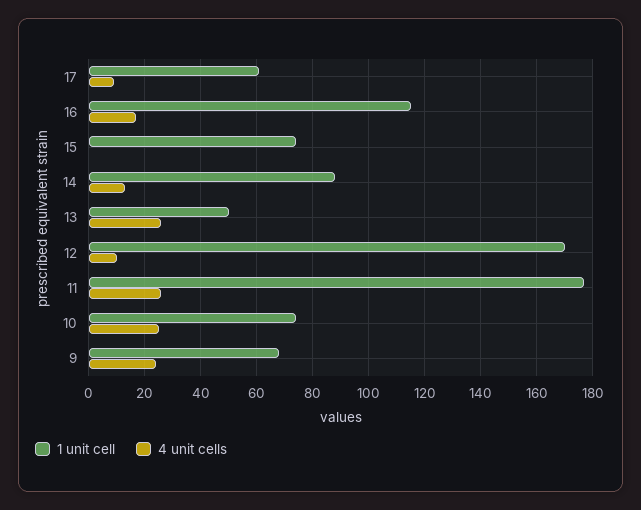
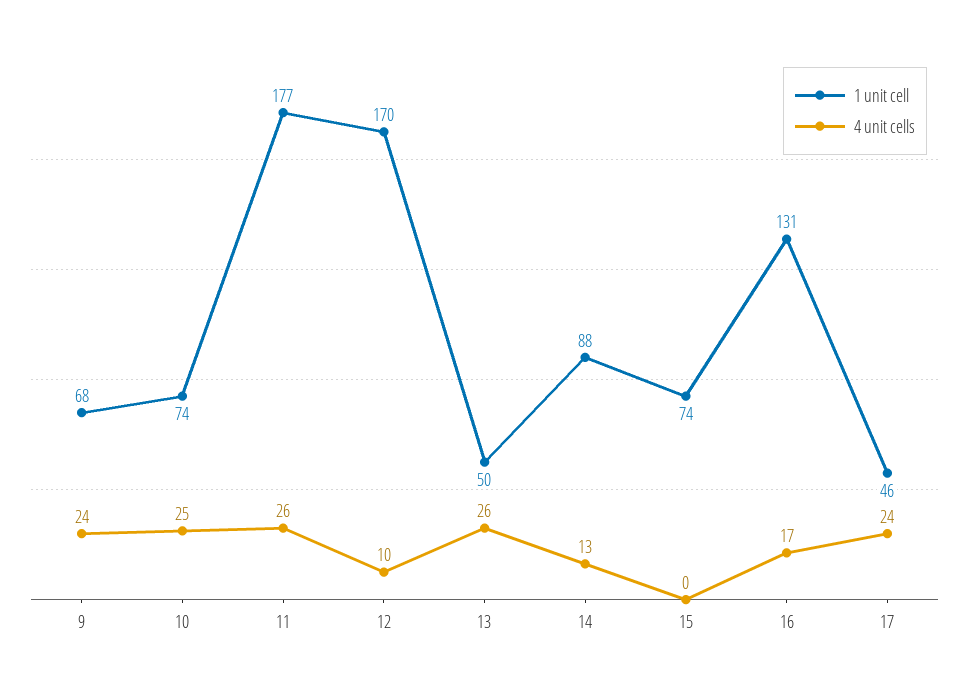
  {
    "1 unit cell": {
-     "17": 60,
+     "17": 46,
-     "16": 115,
+     "16": 131,
      "15": 74,
      "14": 88,
      "13": 50,
      "12": 170,
      "11": 177,
      "10": 74,
      "9": 68
    },
    "4 unit cells": {
-     "17": 10,
+     "17": 24,
      "16": 17,
      "15": 0,
      "14": 13,
      "13": 26,
      "12": 10,
      "11": 26,
      "10": 25,
      "9": 24
    }
  }

